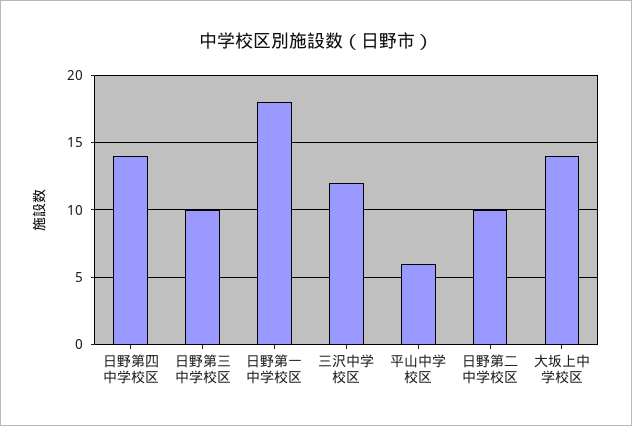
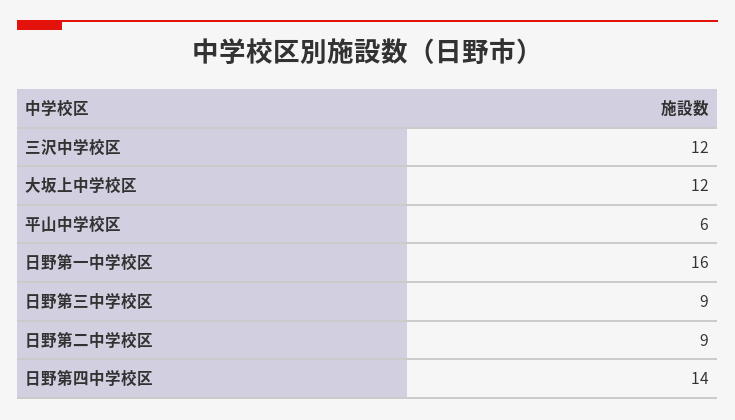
  {
    "日野第四中学校区": 14,
-   "日野第三中学校区": 10,
+   "日野第三中学校区": 9,
-   "日野第一中学校区": 18,
+   "日野第一中学校区": 16,
    "三沢中学校区": 12,
    "平山中学校区": 6,
-   "日野第二中学校区": 10,
+   "日野第二中学校区": 9,
-   "大坂上中学校区": 14
+   "大坂上中学校区": 12
  }

